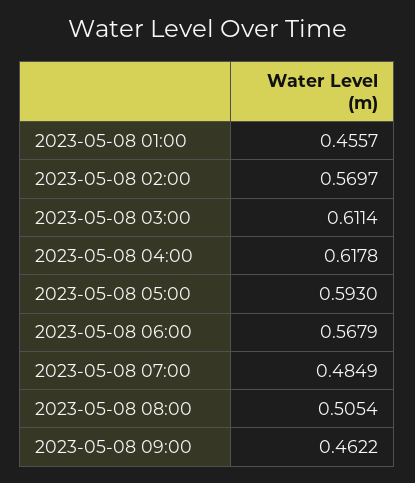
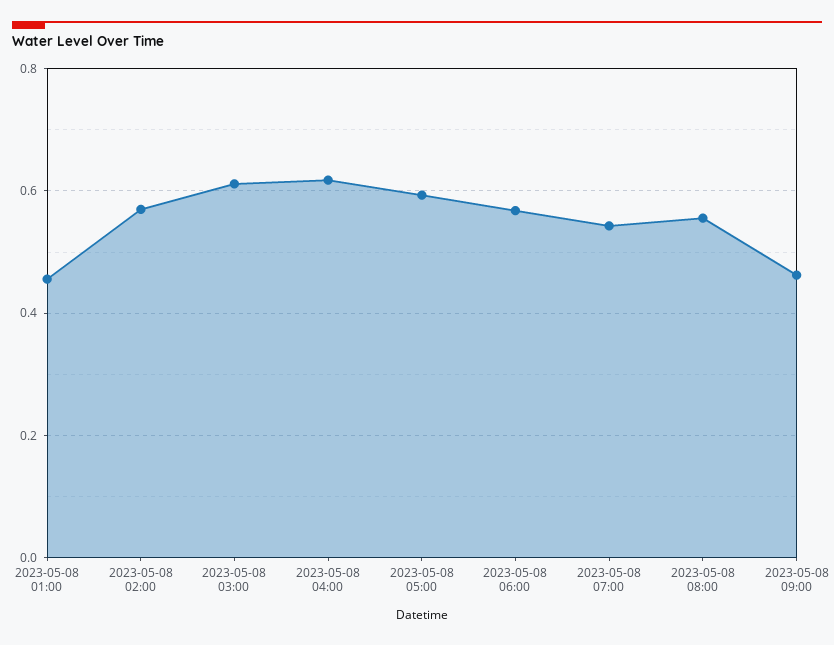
  {
    "2023-05-08 01:00": 0.4557,
    "2023-05-08 02:00": 0.5697,
    "2023-05-08 03:00": 0.6114,
    "2023-05-08 04:00": 0.6178,
    "2023-05-08 05:00": 0.593,
    "2023-05-08 06:00": 0.5679,
-   "2023-05-08 07:00": 0.4849,
+   "2023-05-08 07:00": 0.54,
-   "2023-05-08 08:00": 0.5054,
+   "2023-05-08 08:00": 0.56,
    "2023-05-08 09:00": 0.4622
  }

